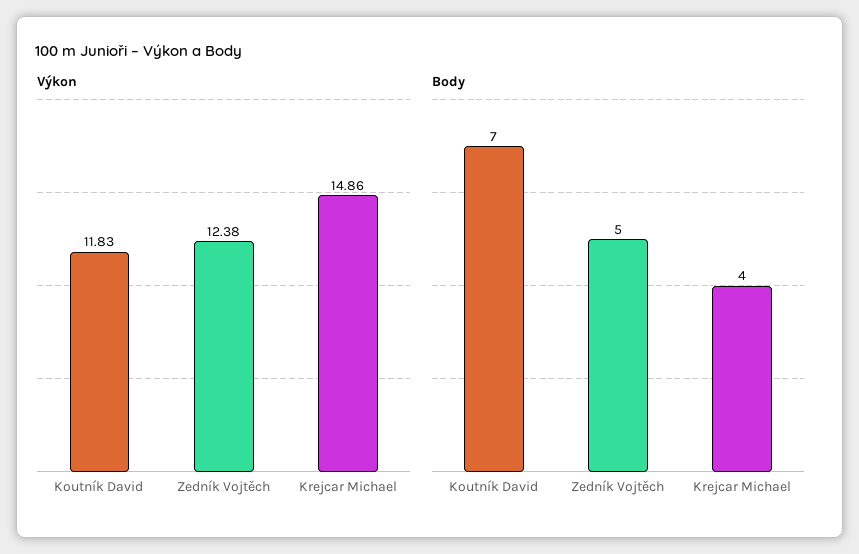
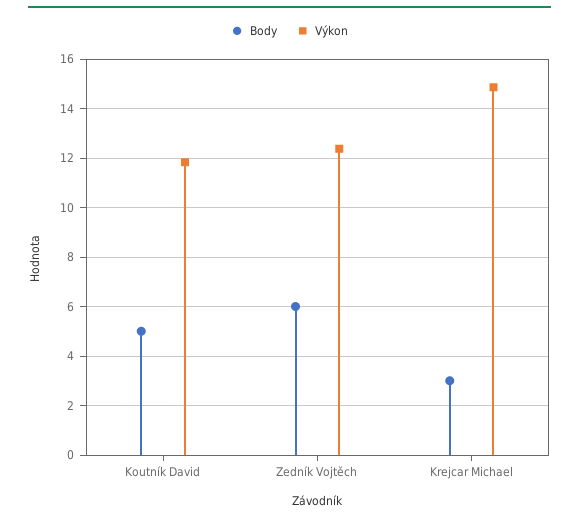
  {
    "Výkon": {
      "Koutník David": 11.83,
      "Zedník Vojtěch": 12.38,
      "Krejcar Michael": 14.86
    },
    "Body": {
-     "Koutník David": 7,
+     "Koutník David": 5,
-     "Zedník Vojtěch": 5,
+     "Zedník Vojtěch": 6,
-     "Krejcar Michael": 4
+     "Krejcar Michael": 3
    }
  }

